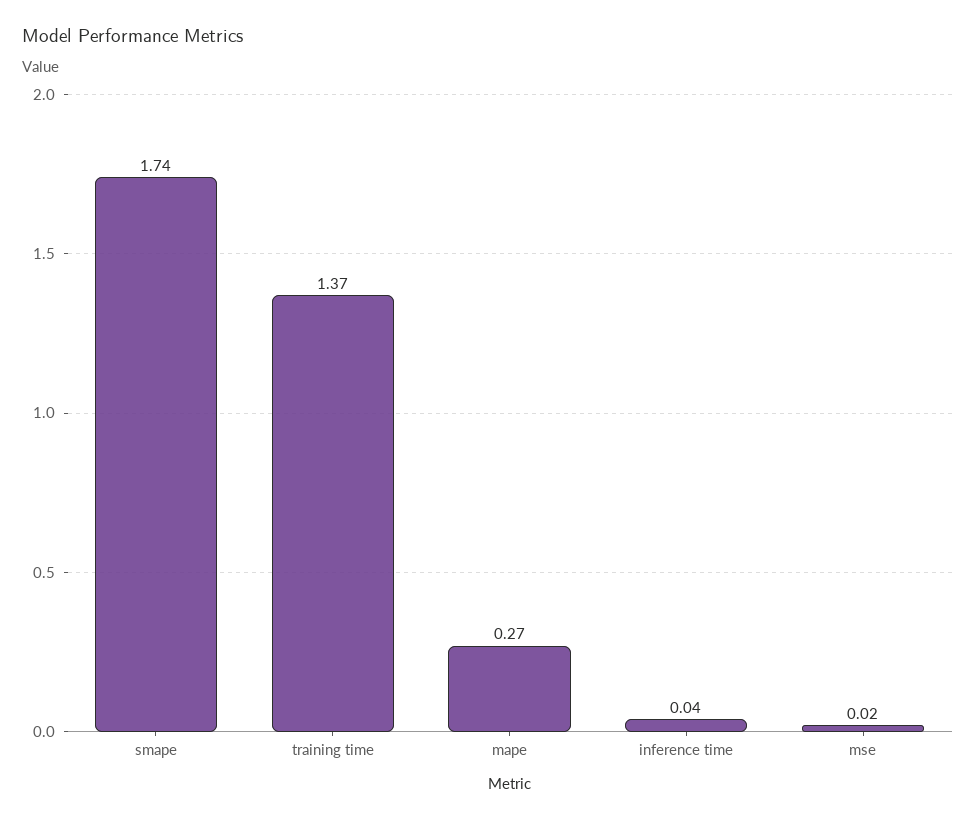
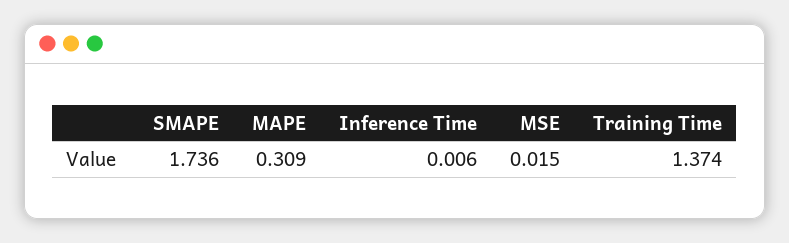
  {
    "smape": 1.736,
    "training time": 1.374,
-   "mape": 0.27,
+   "mape": 0.309,
-   "inference time": 0.04,
+   "inference time": 0.006,
    "mse": 0.015
  }

